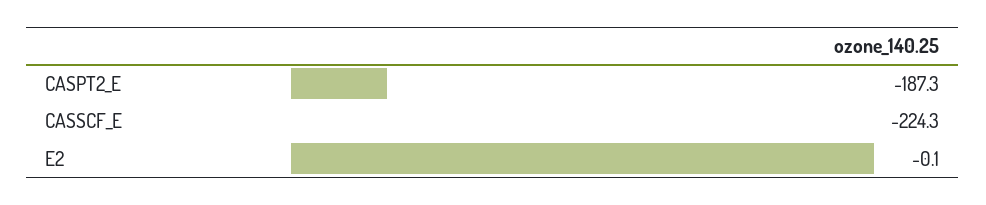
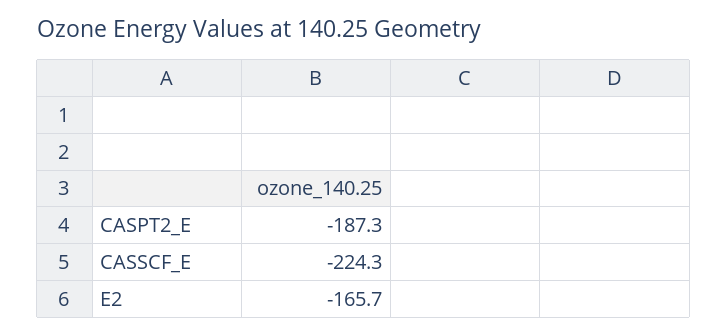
  {
    "CASPT2_E": -187.3,
    "CASSCF_E": -224.3,
-   "E2": -0.1
+   "E2": -165.7
  }

